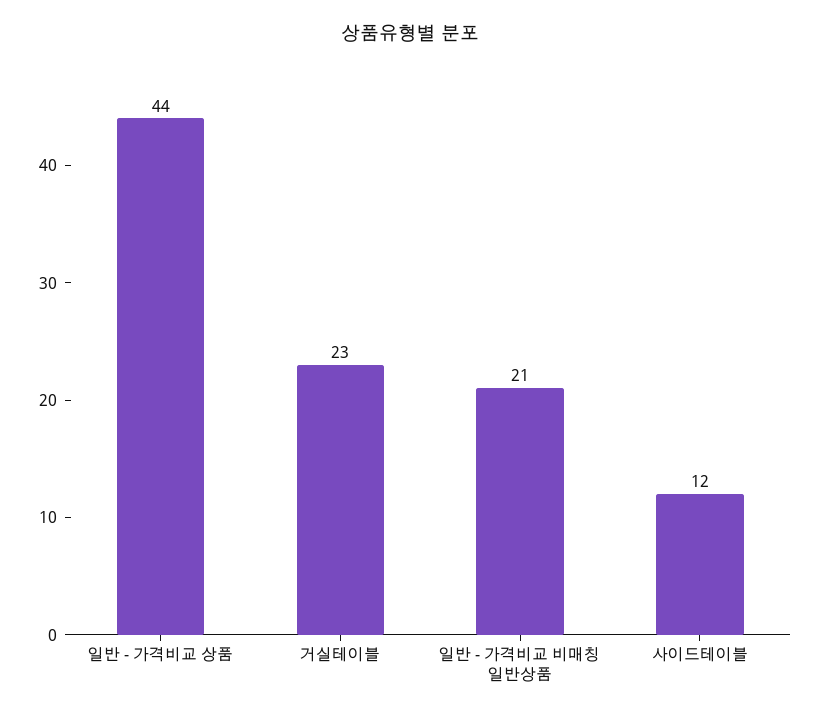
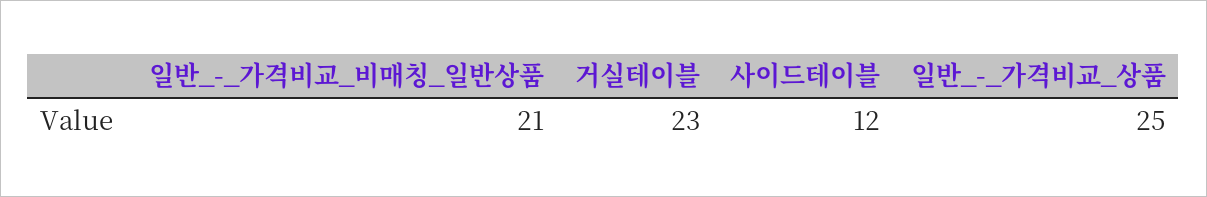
  {
-   "일반 - 가격비교 상품": 44,
+   "일반 - 가격비교 상품": 25,
    "거실테이블": 23,
    "일반 - 가격비교 비매칭 일반상품": 21,
    "사이드테이블": 12
  }

